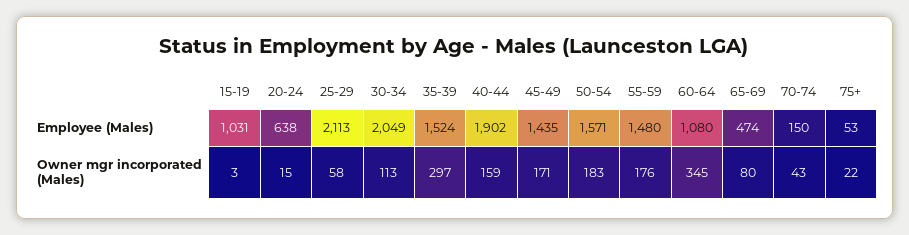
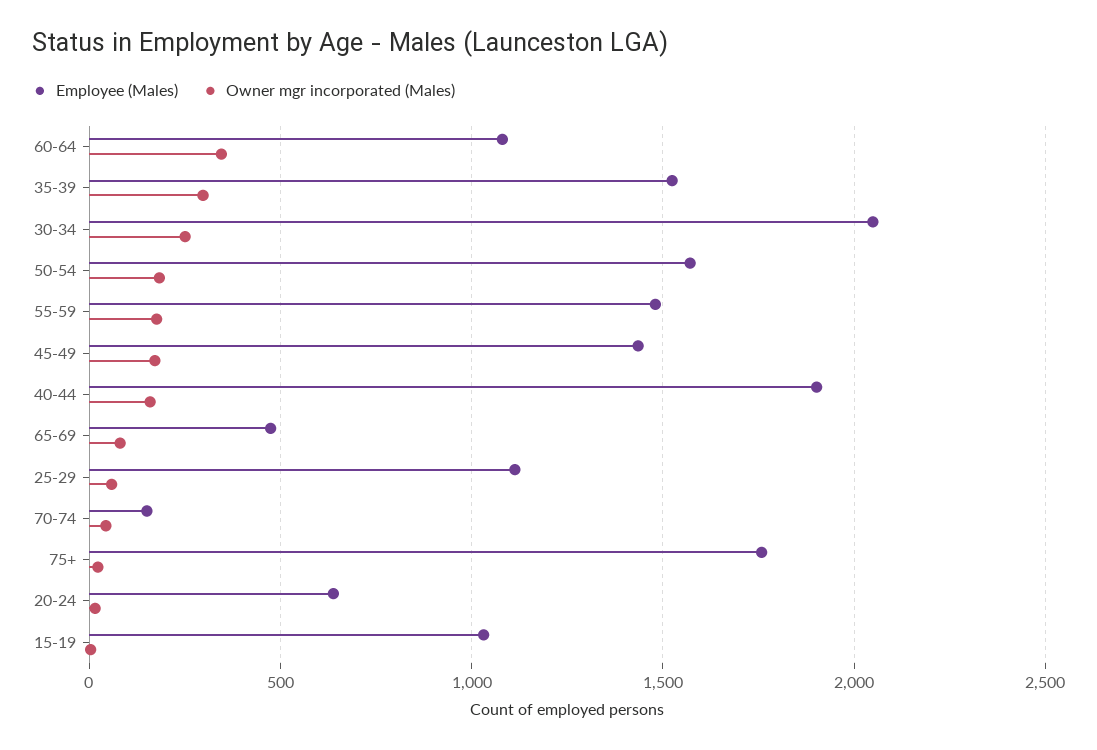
  {
    "Employee (Males)": {
      "15-19": 1031,
      "20-24": 638,
-     "25-29": 2113,
+     "25-29": 1100,
      "30-34": 2049,
      "35-39": 1524,
      "40-44": 1902,
      "45-49": 1435,
      "50-54": 1571,
      "55-59": 1480,
      "60-64": 1080,
      "65-69": 474,
      "70-74": 150,
-     "75+": 53
+     "75+": 1750
    },
    "Owner mgr incorporated (Males)": {
      "15-19": 3,
      "20-24": 15,
      "25-29": 58,
-     "30-34": 113,
+     "30-34": 250,
      "35-39": 297,
      "40-44": 159,
      "45-49": 171,
      "50-54": 183,
      "55-59": 176,
      "60-64": 345,
      "65-69": 80,
      "70-74": 43,
      "75+": 22
    }
  }

